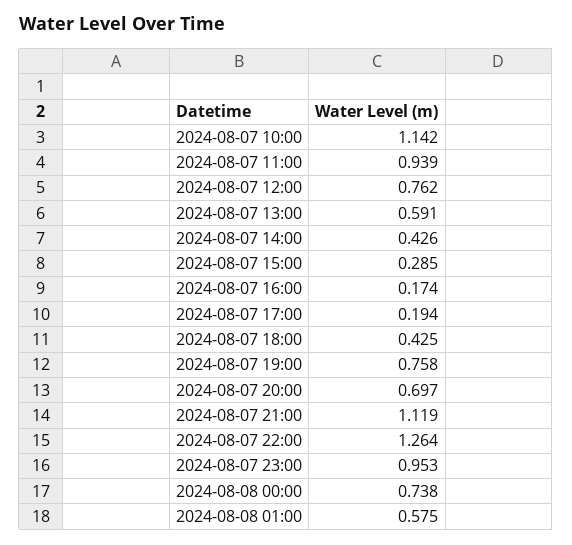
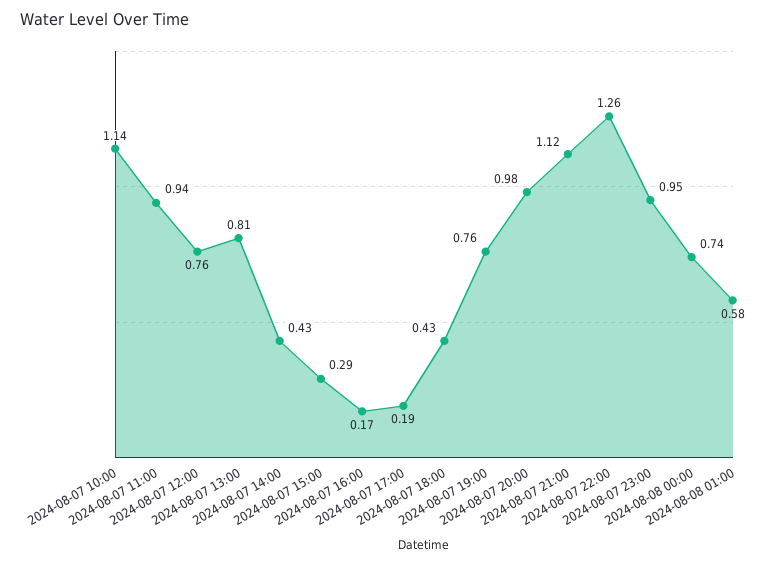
  {
    "2024-08-07 10:00": 1.142,
    "2024-08-07 11:00": 0.939,
    "2024-08-07 12:00": 0.762,
-   "2024-08-07 13:00": 0.591,
+   "2024-08-07 13:00": 0.81,
    "2024-08-07 14:00": 0.426,
    "2024-08-07 15:00": 0.285,
    "2024-08-07 16:00": 0.174,
    "2024-08-07 17:00": 0.194,
    "2024-08-07 18:00": 0.425,
    "2024-08-07 19:00": 0.758,
-   "2024-08-07 20:00": 0.697,
+   "2024-08-07 20:00": 0.98,
    "2024-08-07 21:00": 1.119,
    "2024-08-07 22:00": 1.264,
    "2024-08-07 23:00": 0.953,
    "2024-08-08 00:00": 0.738,
    "2024-08-08 01:00": 0.575
  }

